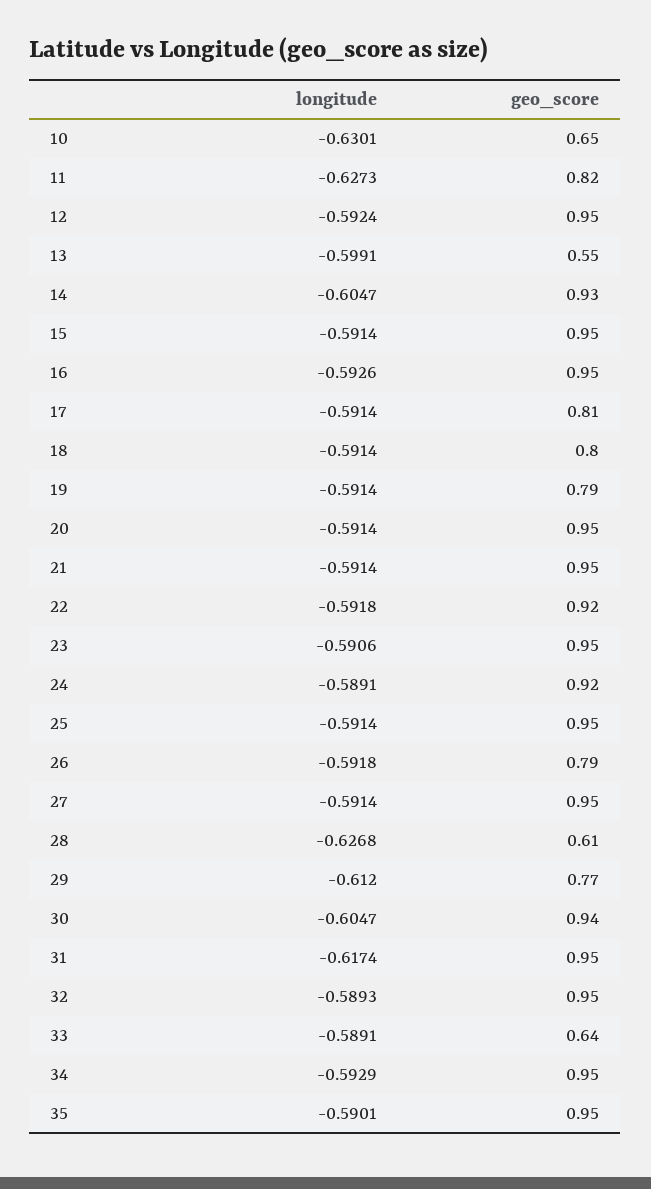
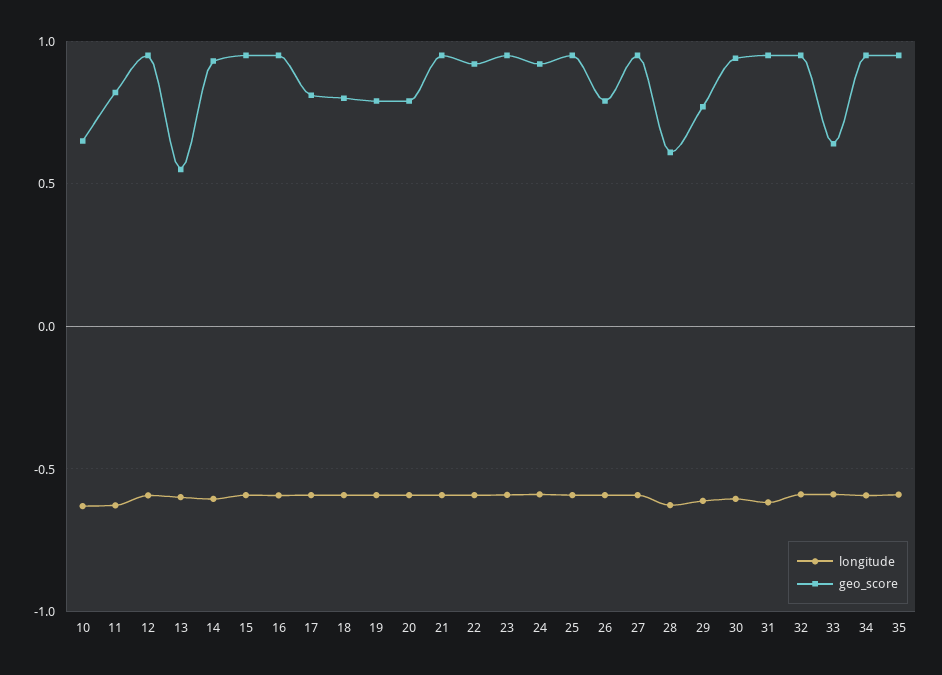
  {
    "longitude": {
      "10": -0.6301,
      "11": -0.6273,
      "12": -0.5924,
      "13": -0.5991,
      "14": -0.6047,
      "15": -0.5914,
      "16": -0.5926,
      "17": -0.5914,
      "18": -0.5914,
      "19": -0.5914,
      "20": -0.5914,
      "21": -0.5914,
      "22": -0.5918,
      "23": -0.5906,
      "24": -0.5891,
      "25": -0.5914,
      "26": -0.5918,
      "27": -0.5914,
      "28": -0.6268,
      "29": -0.612,
      "30": -0.6047,
      "31": -0.6174,
      "32": -0.5893,
      "33": -0.5891,
      "34": -0.5929,
      "35": -0.5901
    },
    "geo_score": {
      "10": 0.65,
      "11": 0.82,
      "12": 0.95,
      "13": 0.55,
      "14": 0.93,
      "15": 0.95,
      "16": 0.95,
      "17": 0.81,
      "18": 0.8,
      "19": 0.79,
-     "20": 0.95,
+     "20": 0.8,
      "21": 0.95,
      "22": 0.92,
      "23": 0.95,
      "24": 0.92,
      "25": 0.95,
      "26": 0.79,
      "27": 0.95,
      "28": 0.61,
      "29": 0.77,
      "30": 0.94,
      "31": 0.95,
      "32": 0.95,
      "33": 0.64,
      "34": 0.95,
      "35": 0.95
    }
  }

